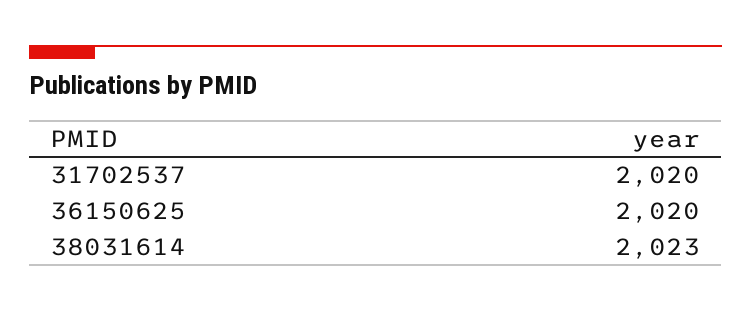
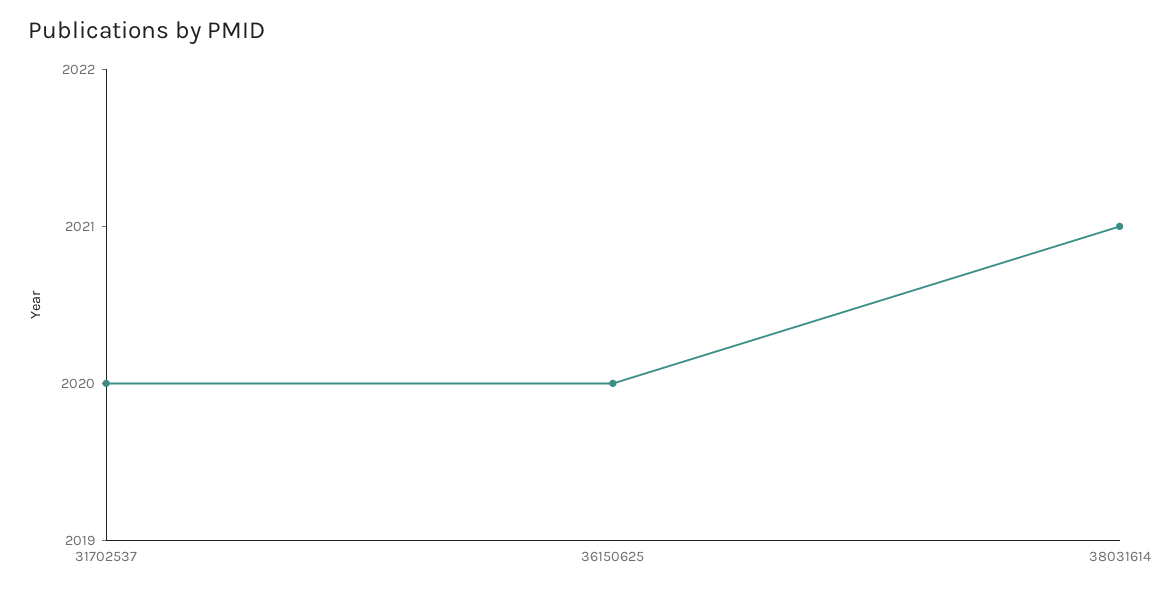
  {
    "31702537": 2020,
    "36150625": 2020,
-   "38031614": 2023
+   "38031614": 2021
  }

